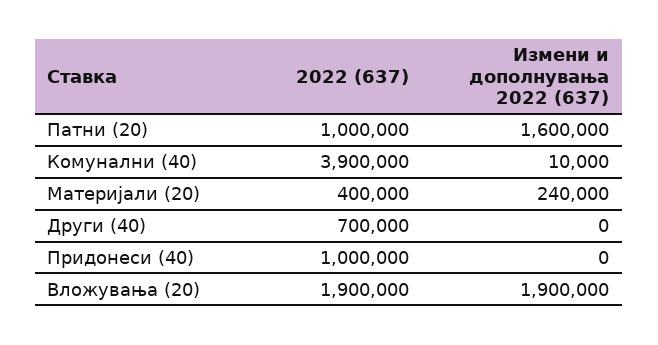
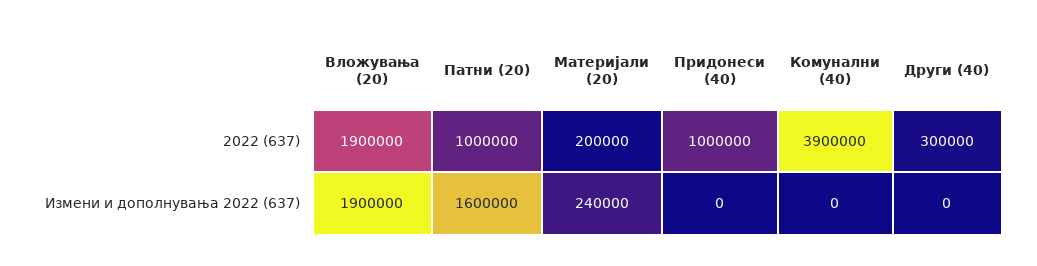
  {
    "2022 (637)": {
      "Патни (20)": 1000000,
      "Комунални (40)": 3900000,
-     "Материјали (20)": 400000,
+     "Материјали (20)": 200000,
-     "Други (40)": 700000,
+     "Други (40)": 300000,
      "Придонеси (40)": 1000000,
      "Вложувања (20)": 1900000
    },
    "Измени и дополнувања 2022 (637)": {
      "Патни (20)": 1600000,
-     "Комунални (40)": 10000,
+     "Комунални (40)": 0,
      "Материјали (20)": 240000,
      "Други (40)": 0,
      "Придонеси (40)": 0,
      "Вложувања (20)": 1900000
    }
  }

